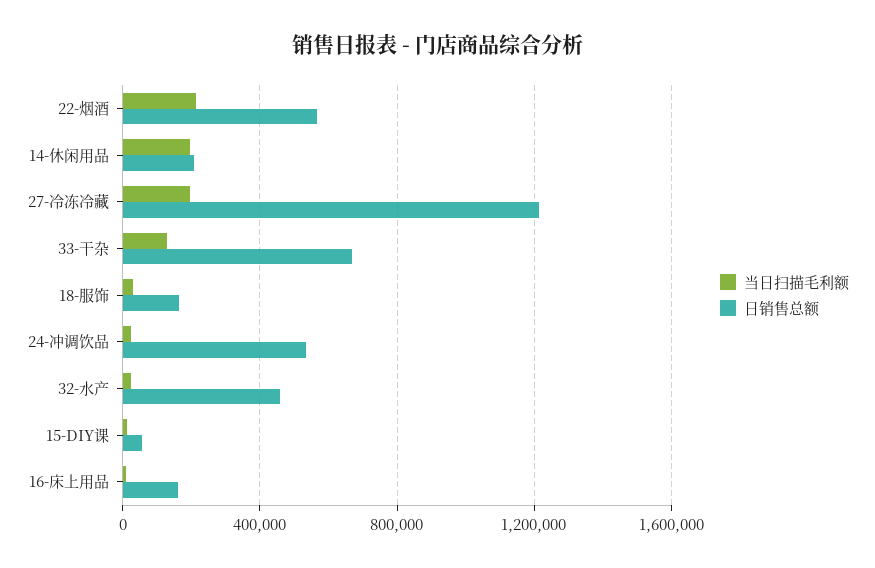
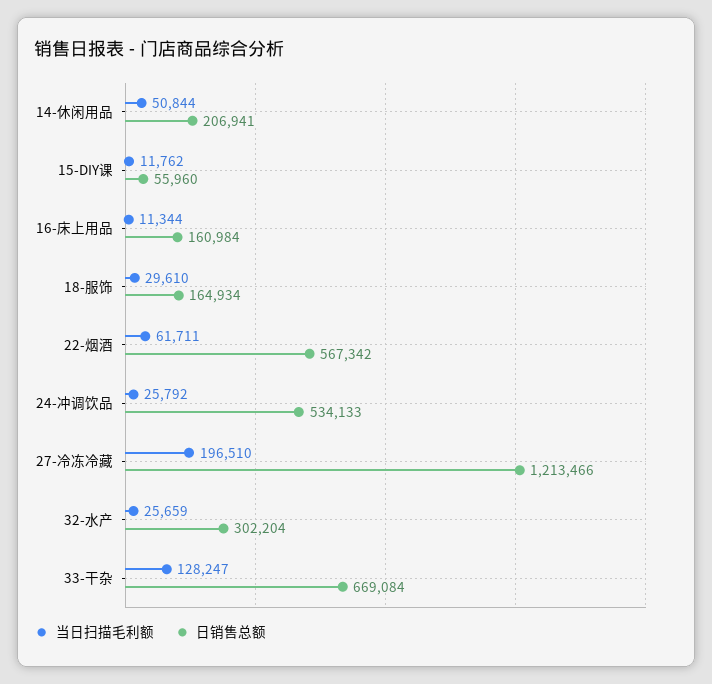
  {
    "当日扫描毛利额": {
-     "22-烟酒": 200000,
+     "22-烟酒": 61711,
-     "14-休闲用品": 200000,
+     "14-休闲用品": 50844,
      "27-冷冻冷藏": 196510,
      "33-干杂": 128247,
      "18-服饰": 29610,
      "24-冲调饮品": 25792,
      "32-水产": 25659,
      "15-DIY课": 11762,
      "16-床上用品": 11344
    },
    "日销售总额": {
      "22-烟酒": 567342,
      "14-休闲用品": 206941,
      "27-冷冻冷藏": 1213466,
      "33-干杂": 669084,
      "18-服饰": 164934,
      "24-冲调饮品": 534133,
-     "32-水产": 450000,
+     "32-水产": 302204,
      "15-DIY课": 55960,
      "16-床上用品": 160984
    }
  }

